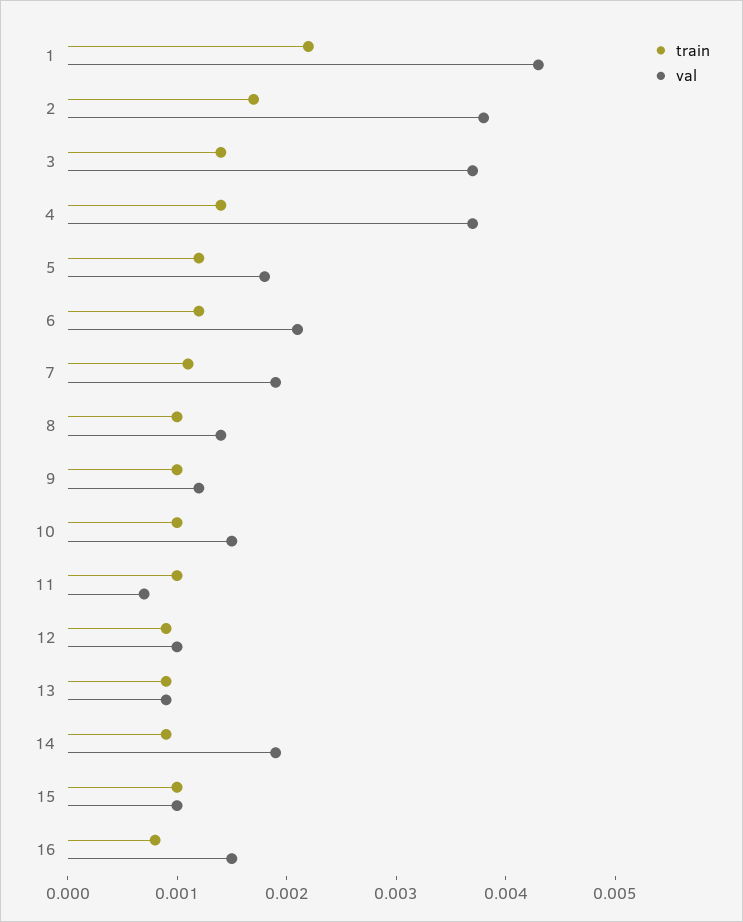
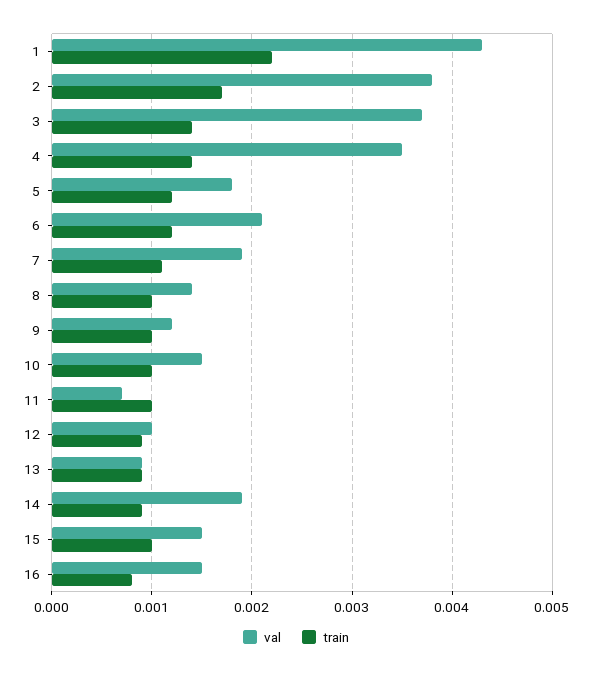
  {
    "train": {
      "1": 0.0022,
      "2": 0.0017,
      "3": 0.0014,
      "4": 0.0014,
      "5": 0.0012,
      "6": 0.0012,
      "7": 0.0011,
      "8": 0.001,
      "9": 0.001,
      "10": 0.001,
      "11": 0.001,
      "12": 0.0009,
      "13": 0.0009,
      "14": 0.0009,
      "15": 0.001,
      "16": 0.0008
    },
    "val": {
      "1": 0.0043,
      "2": 0.0038,
      "3": 0.0037,
-     "4": 0.0037,
+     "4": 0.0035,
      "5": 0.0018,
      "6": 0.0021,
      "7": 0.0019,
      "8": 0.0014,
      "9": 0.0012,
      "10": 0.0015,
      "11": 0.0007,
      "12": 0.001,
      "13": 0.0009,
      "14": 0.0019,
-     "15": 0.001,
+     "15": 0.0015,
      "16": 0.0015
    }
  }

